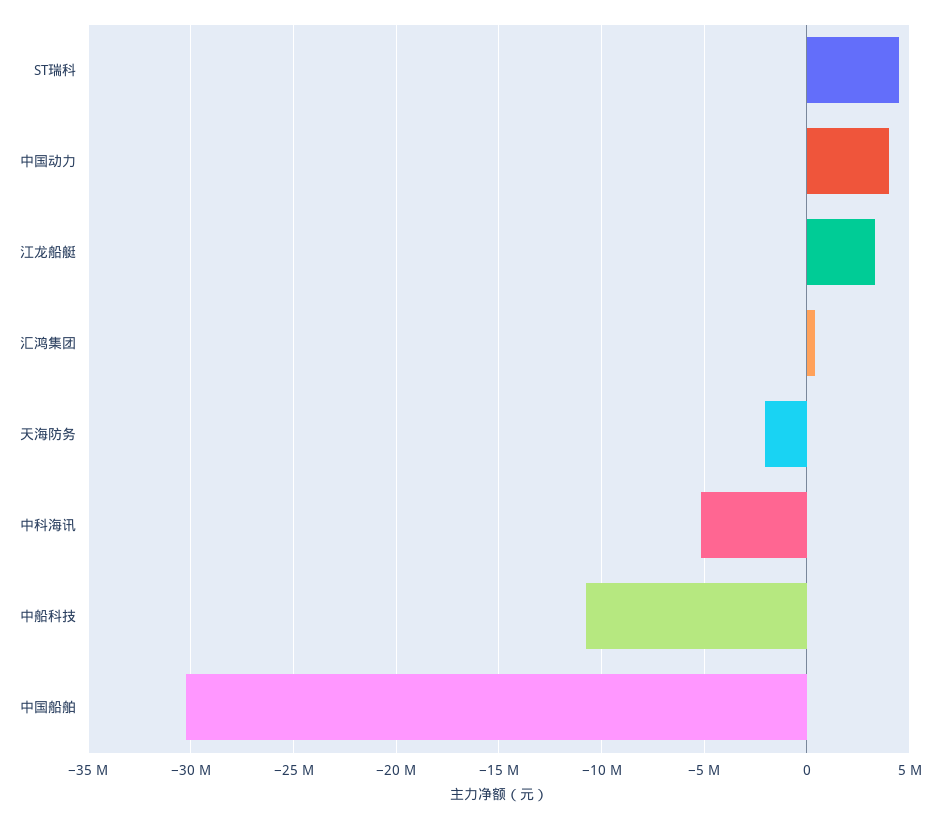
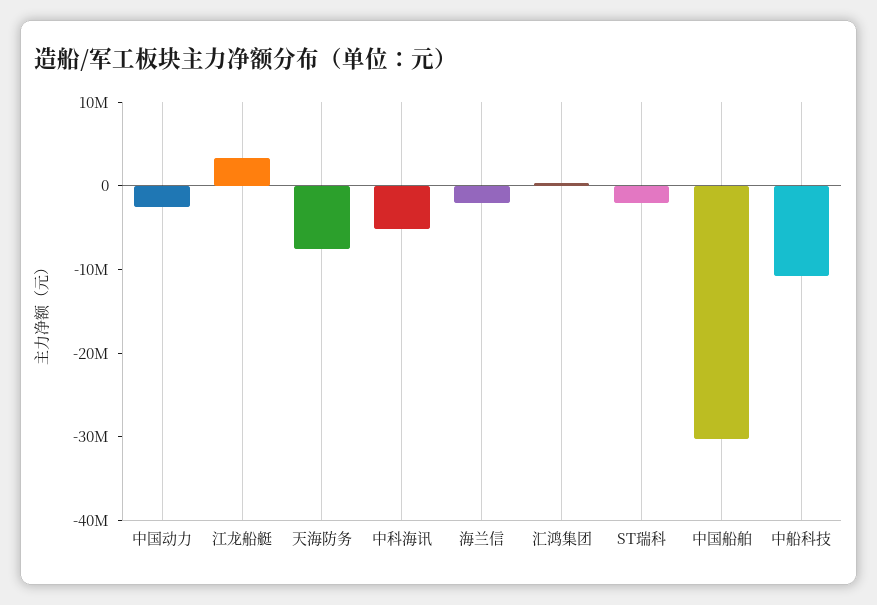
  {
-   "ST瑞科": 4500000,
+   "ST瑞科": -2000000,
-   "中国动力": 4000000,
+   "中国动力": -2000000,
    "江龙船艇": 3500000,
    "汇鸿集团": 500000,
-   "天海防务": -2000000,
+   "天海防务": -8000000,
    "中科海讯": -5000000,
    "中船科技": -11000000,
-   "中国船舶": -30500000
+   "中国船舶": -30500000,
+   "海兰信": -2000000
  }

